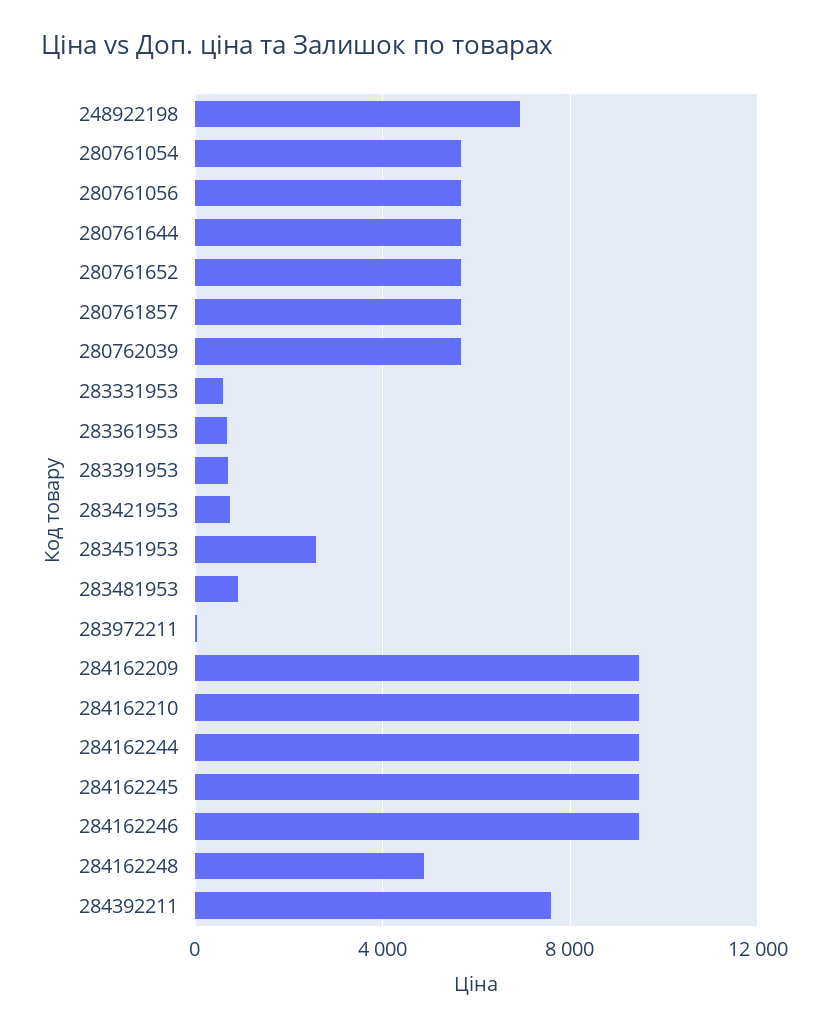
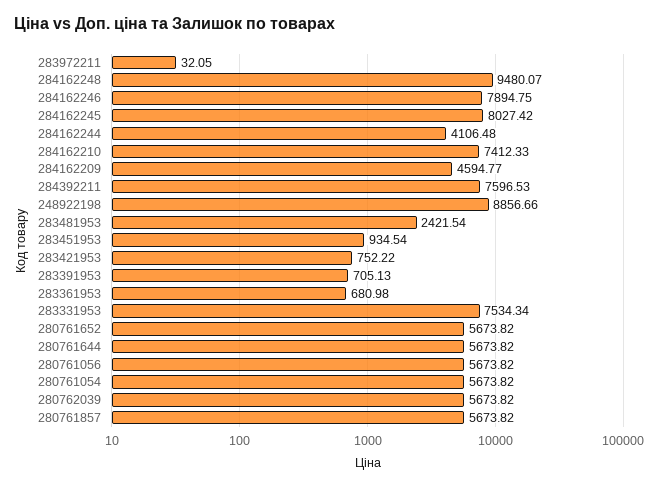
  {
-   "248922198": 7000,
+   "248922198": 8856.66,
    "280761054": 5673.82,
    "280761056": 5673.82,
    "280761644": 5673.82,
    "280761652": 5673.82,
    "280761857": 5673.82,
    "280762039": 5673.82,
-   "283331953": 500,
+   "283331953": 7534.34,
    "283361953": 680.98,
    "283391953": 705.13,
    "283421953": 752.22,
-   "283451953": 2500,
+   "283451953": 934.54,
-   "283481953": 1000,
+   "283481953": 2421.54,
    "283972211": 32.05,
-   "284162209": 9500,
+   "284162209": 4594.77,
-   "284162210": 9500,
+   "284162210": 7412.33,
-   "284162244": 9500,
+   "284162244": 4106.48,
-   "284162245": 9500,
+   "284162245": 8027.42,
-   "284162246": 9500,
+   "284162246": 7894.75,
-   "284162248": 5000,
+   "284162248": 9480.07,
    "284392211": 7596.53
  }

